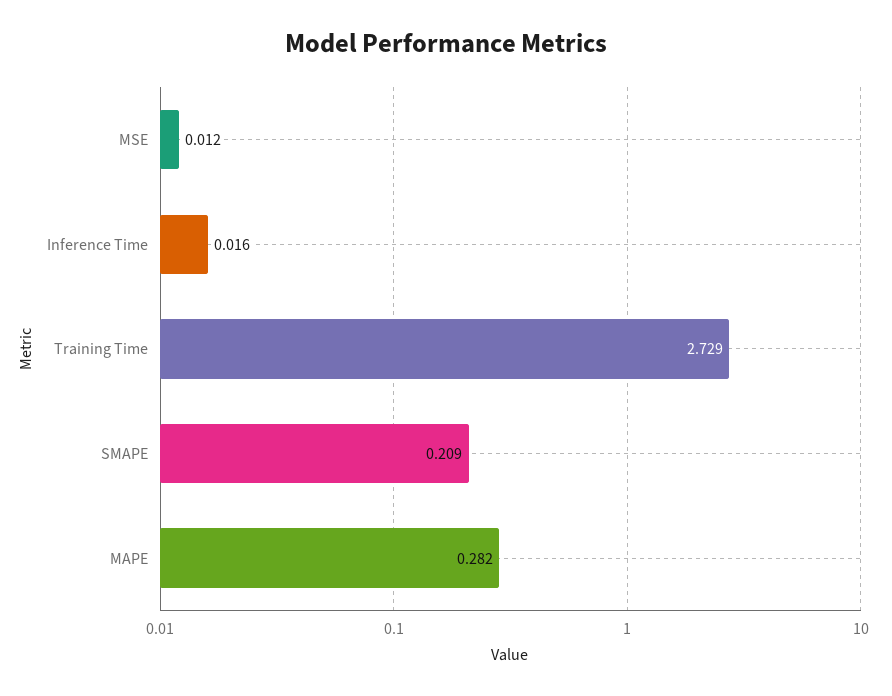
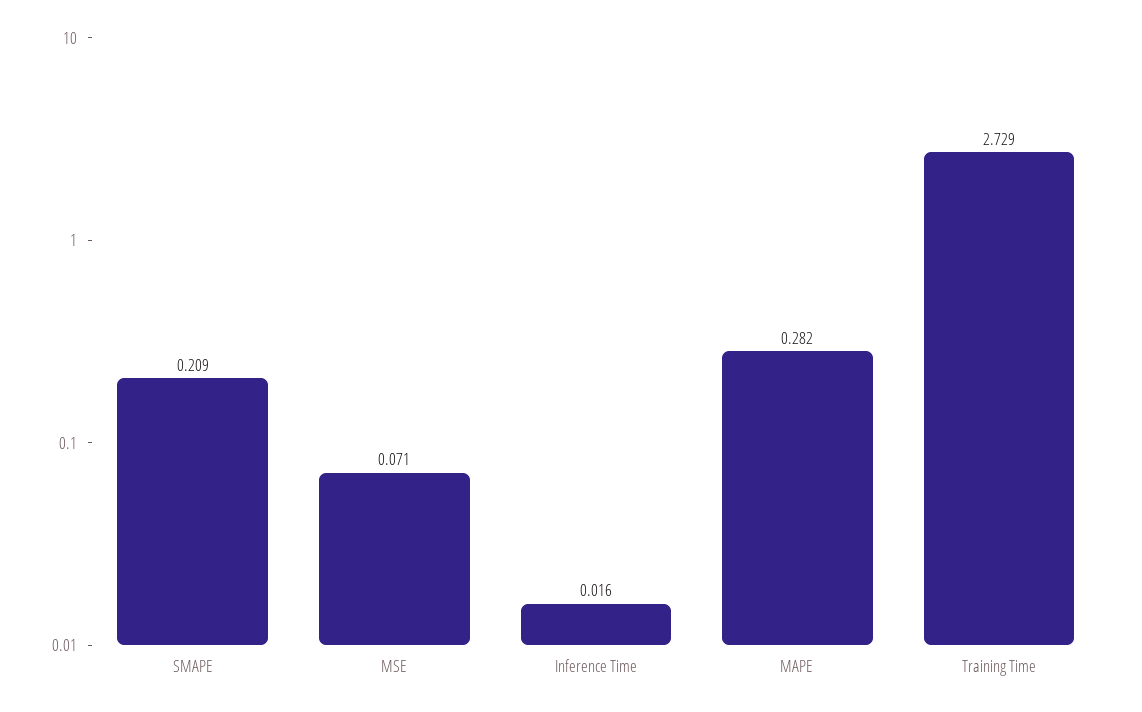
  {
-   "MSE": 0.012,
+   "MSE": 0.071,
    "Inference Time": 0.016,
    "Training Time": 2.729,
    "SMAPE": 0.209,
    "MAPE": 0.282
  }

